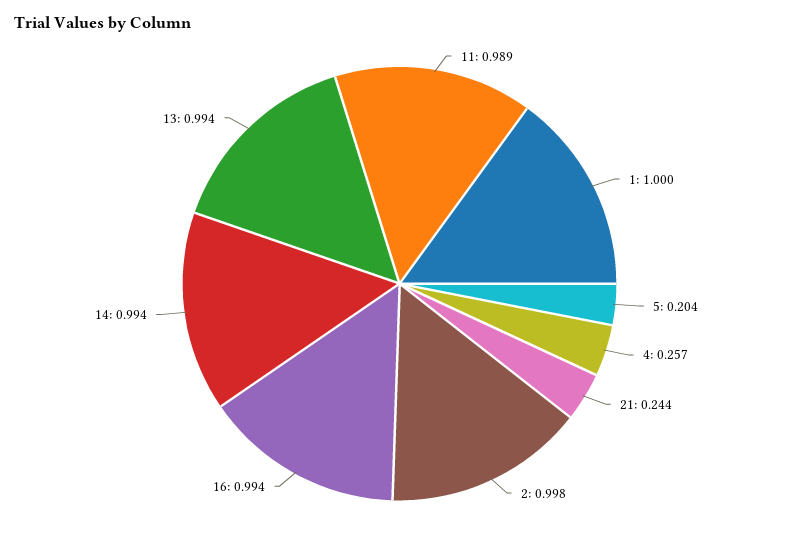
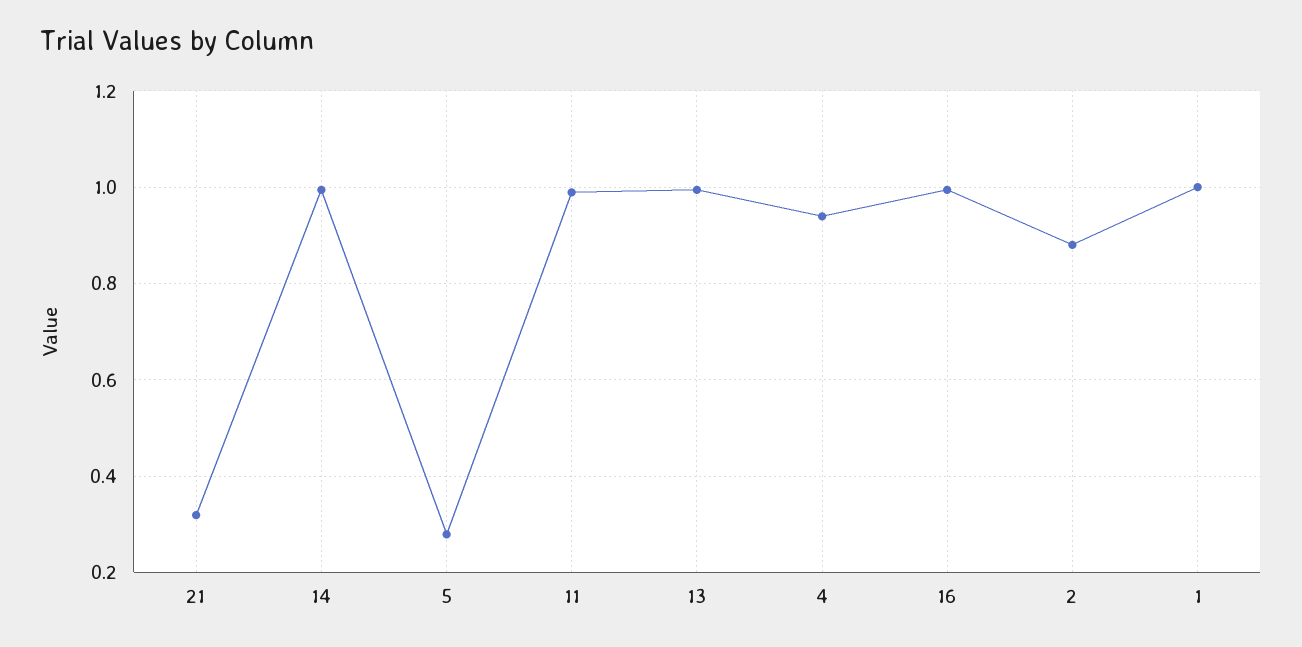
  {
    "11": 0.989,
    "1": 1,
-   "5": 0.204,
+   "5": 0.28,
-   "4": 0.257,
+   "4": 0.94,
-   "21": 0.244,
+   "21": 0.32,
-   "2": 0.998,
+   "2": 0.88,
    "16": 0.994,
    "14": 0.994,
    "13": 0.994
  }

